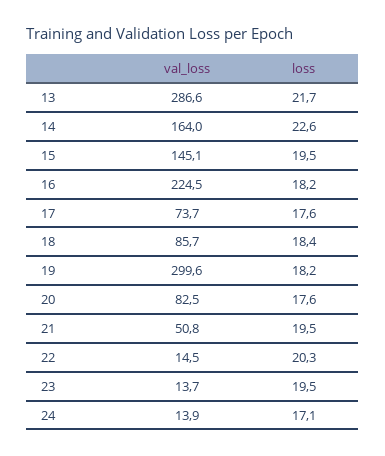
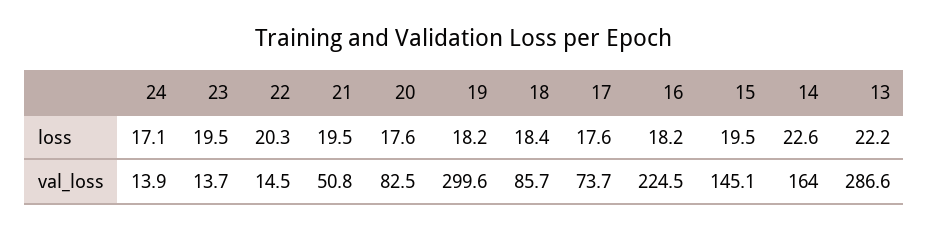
  {
    "val_loss": {
      "13": 286.6,
      "14": 164,
      "15": 145.1,
      "16": 224.5,
      "17": 73.7,
      "18": 85.7,
      "19": 299.6,
      "20": 82.5,
      "21": 50.8,
      "22": 14.5,
      "23": 13.7,
      "24": 13.9
    },
    "loss": {
-     "13": 21.7,
+     "13": 22.2,
      "14": 22.6,
      "15": 19.5,
      "16": 18.2,
      "17": 17.6,
      "18": 18.4,
      "19": 18.2,
      "20": 17.6,
      "21": 19.5,
      "22": 20.3,
      "23": 19.5,
      "24": 17.1
    }
  }

